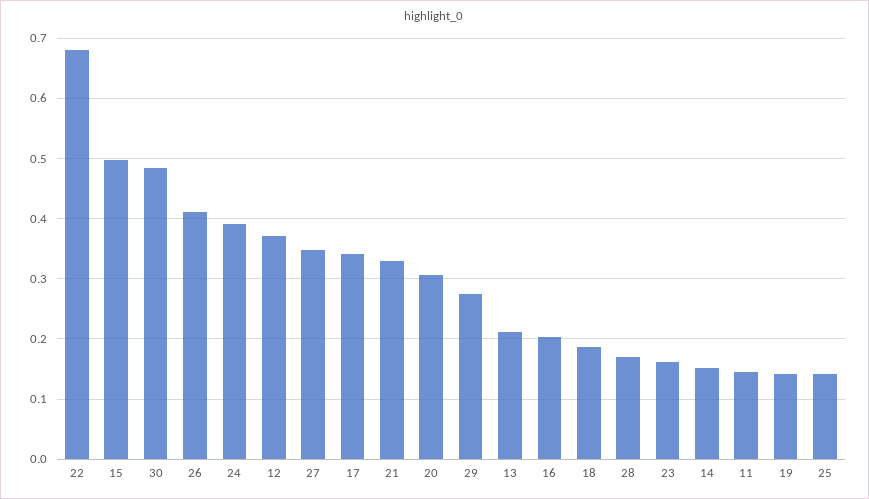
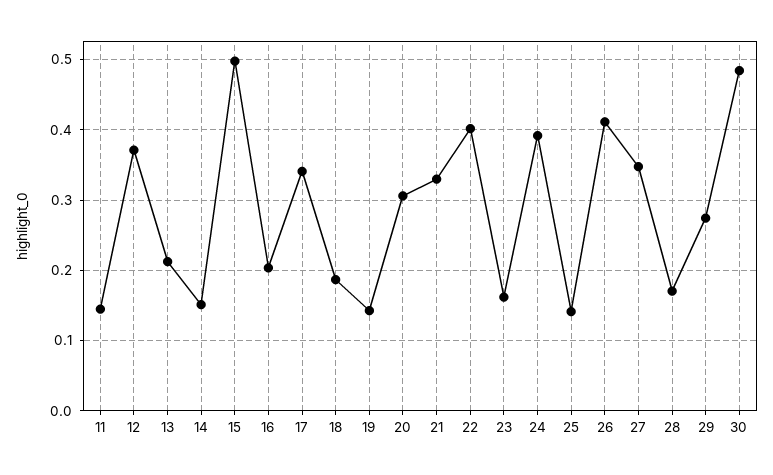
  {
-   "22": 0.68,
+   "22": 0.4,
    "15": 0.5,
    "30": 0.48,
    "26": 0.41,
    "24": 0.39,
    "12": 0.37,
    "27": 0.35,
    "17": 0.34,
    "21": 0.33,
    "20": 0.31,
    "29": 0.27,
    "13": 0.21,
    "16": 0.2,
    "18": 0.19,
    "28": 0.17,
    "23": 0.16,
    "14": 0.15,
    "11": 0.14,
    "19": 0.14,
    "25": 0.14
  }

